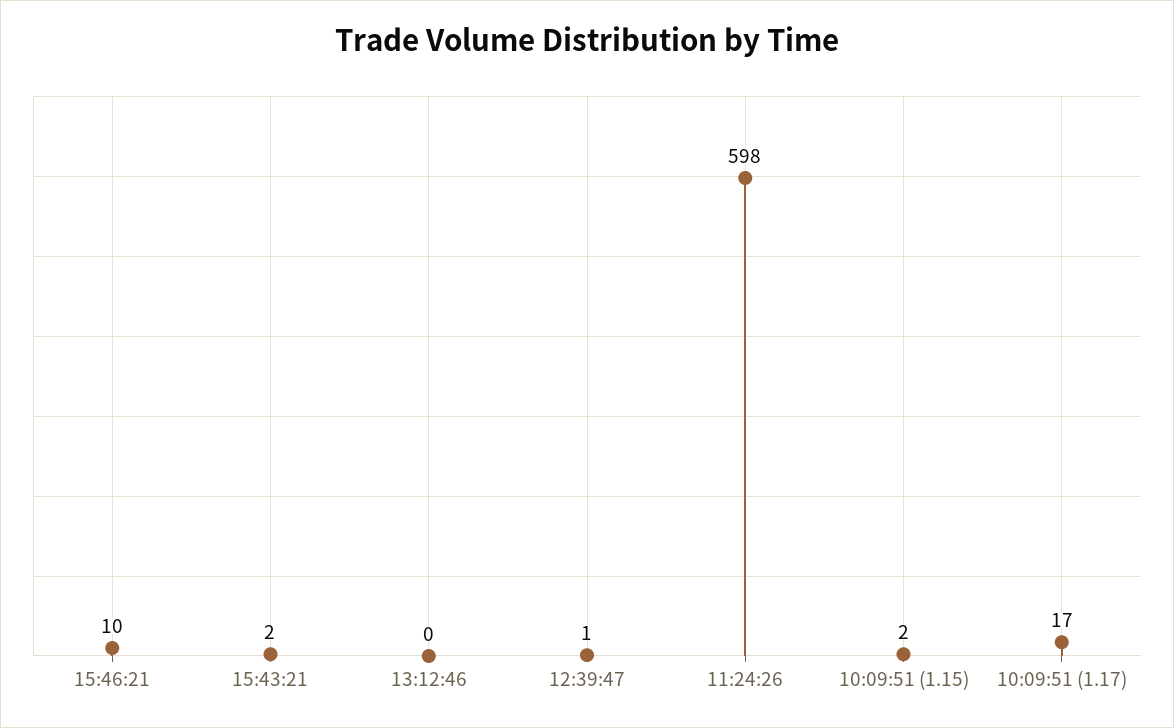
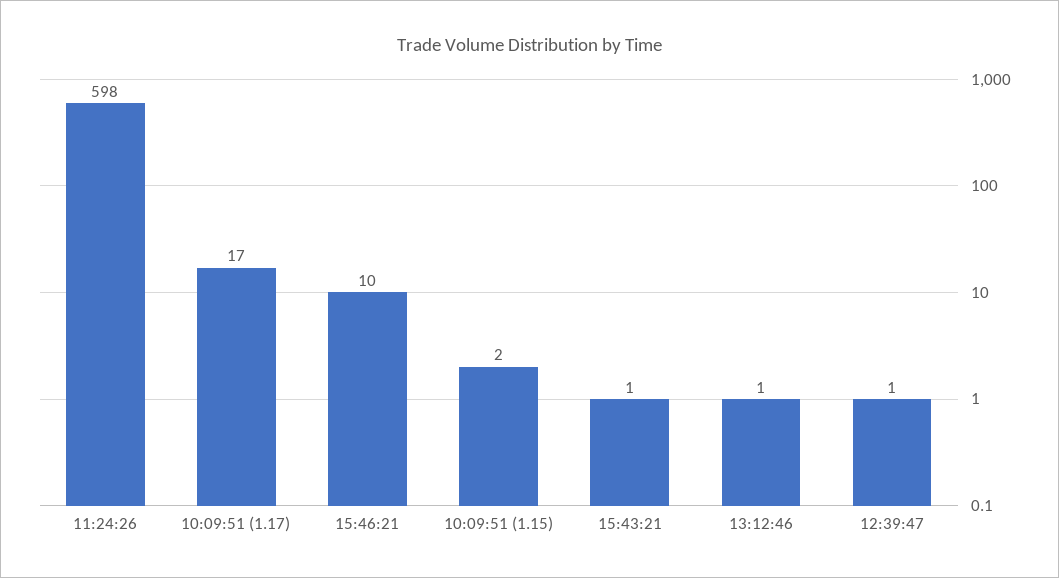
  {
    "15:46:21": 10,
-   "15:43:21": 2,
+   "15:43:21": 1,
-   "13:12:46": 0,
+   "13:12:46": 1,
    "12:39:47": 1,
    "11:24:26": 598,
    "10:09:51 (1.15)": 2,
    "10:09:51 (1.17)": 17
  }

